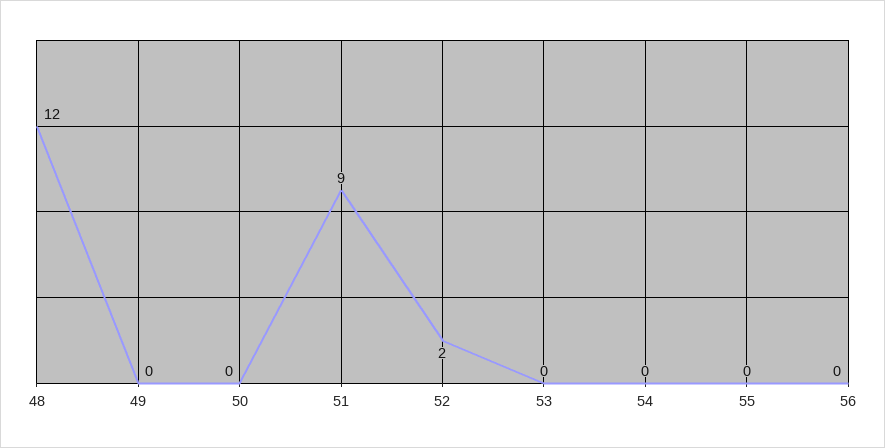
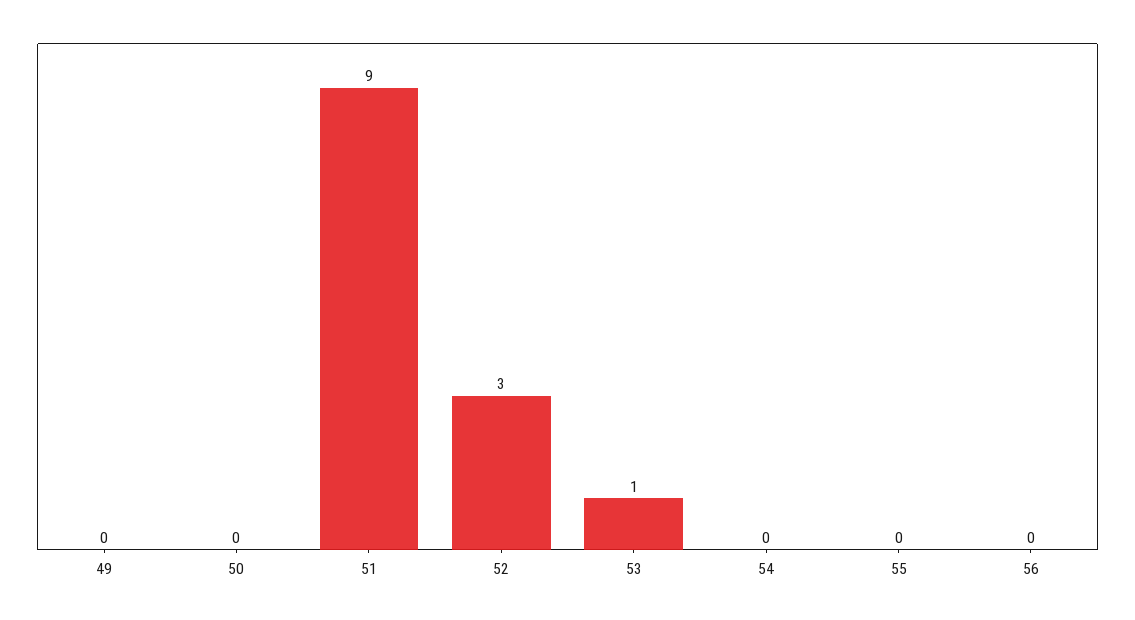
  {
-   "48": 12,
    "49": 0,
    "50": 0,
    "51": 9,
-   "52": 2,
+   "52": 3,
-   "53": 0,
+   "53": 1,
    "54": 0,
    "55": 0,
    "56": 0
  }

